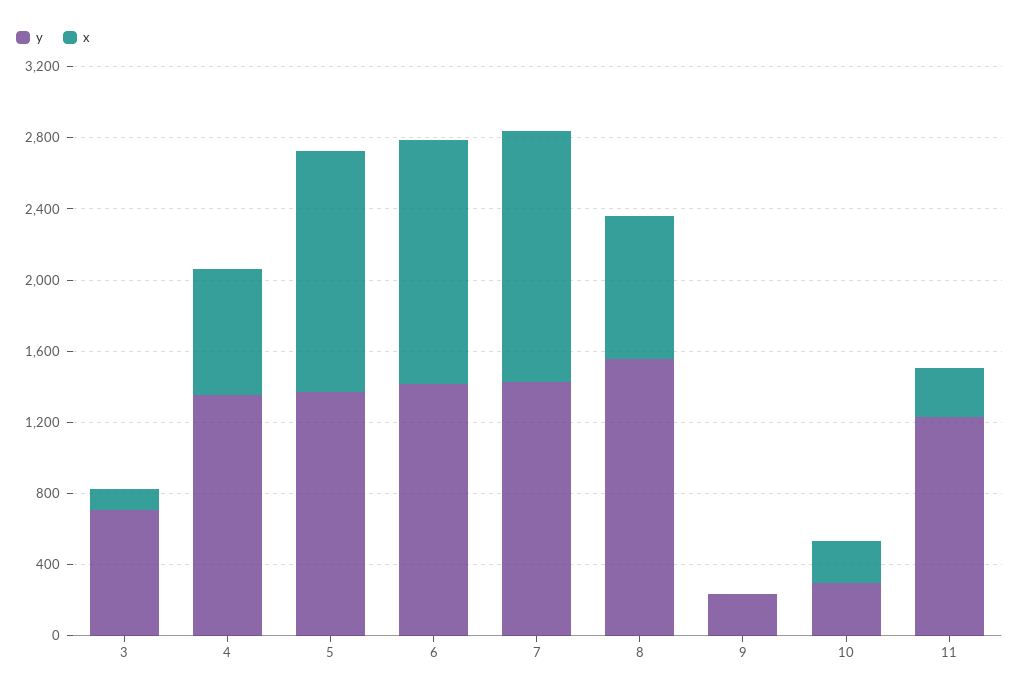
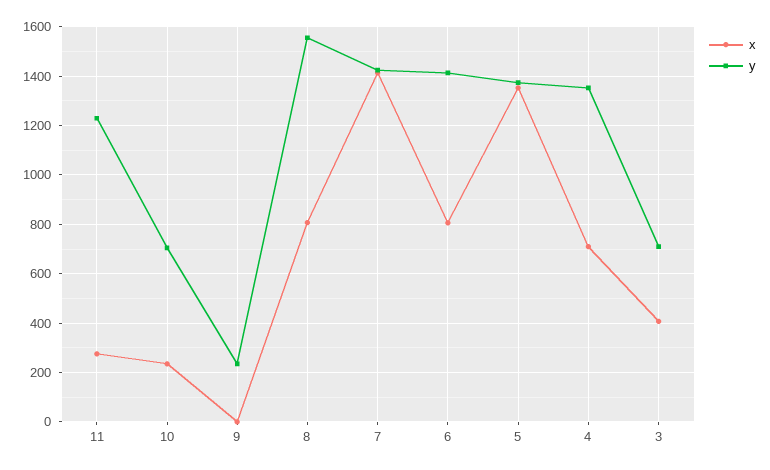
  {
    "y": {
      "3": 700,
      "4": 1350,
      "5": 1375,
      "6": 1425,
      "7": 1425,
      "8": 1550,
      "9": 225,
-     "10": 300,
+     "10": 700,
      "11": 1225
    },
    "x": {
-     "3": 100,
+     "3": 400,
      "4": 700,
      "5": 1350,
-     "6": 1400,
+     "6": 800,
      "7": 1425,
      "8": 800,
      "9": 0,
      "10": 225,
      "11": 275
    }
  }

